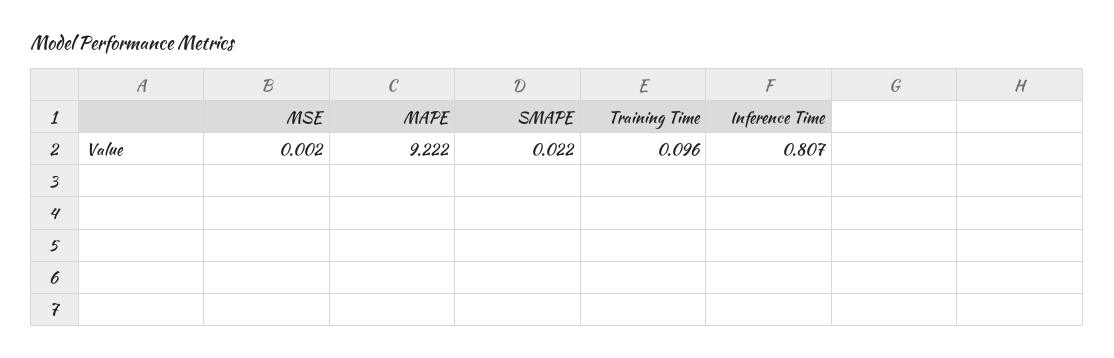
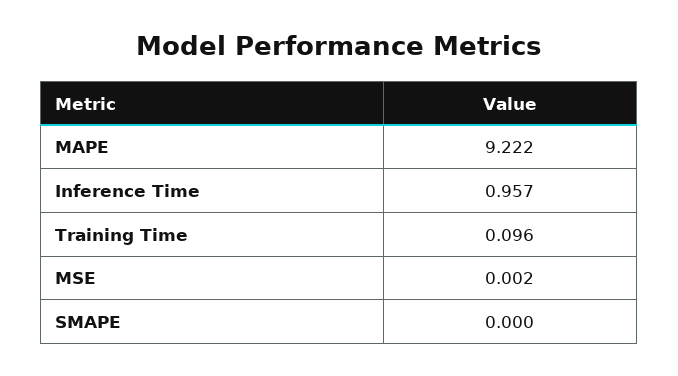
  {
    "MSE": 0.002,
    "MAPE": 9.222,
-   "SMAPE": 0.022,
+   "SMAPE": 0,
    "Training Time": 0.096,
-   "Inference Time": 0.807
+   "Inference Time": 0.957
  }

